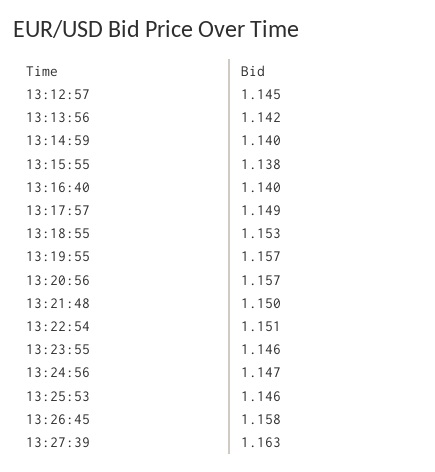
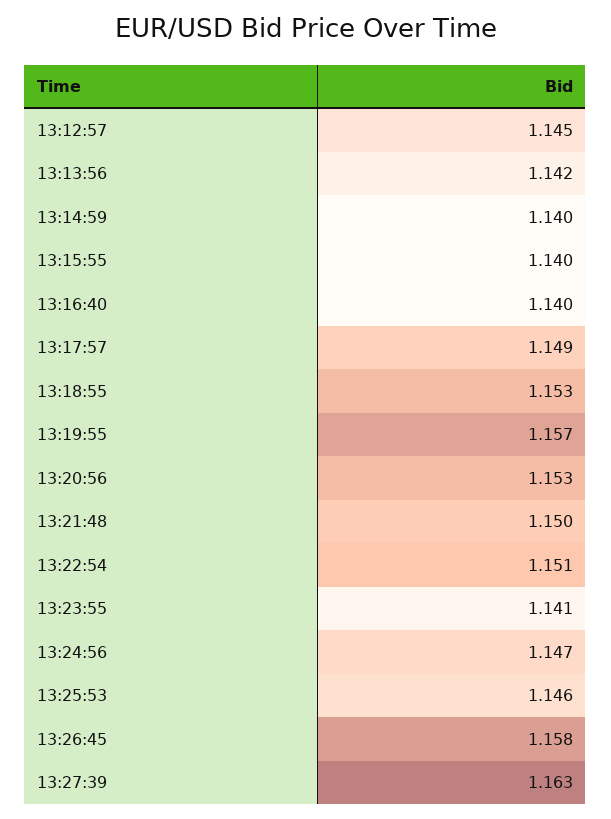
  {
    "13:12:57": 1.145,
    "13:13:56": 1.142,
    "13:14:59": 1.14,
-   "13:15:55": 1.138,
+   "13:15:55": 1.14,
    "13:16:40": 1.14,
    "13:17:57": 1.149,
    "13:18:55": 1.153,
    "13:19:55": 1.157,
-   "13:20:56": 1.157,
+   "13:20:56": 1.153,
    "13:21:48": 1.15,
    "13:22:54": 1.151,
-   "13:23:55": 1.146,
+   "13:23:55": 1.141,
    "13:24:56": 1.147,
    "13:25:53": 1.146,
    "13:26:45": 1.158,
    "13:27:39": 1.163
  }

